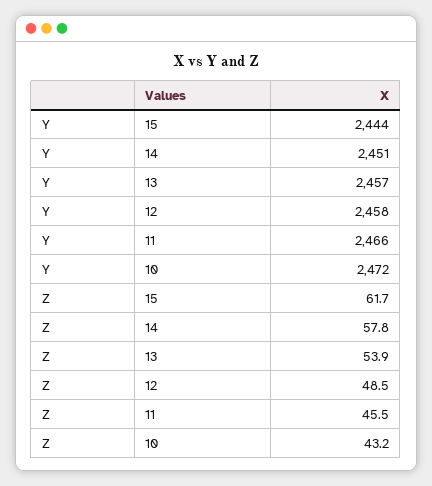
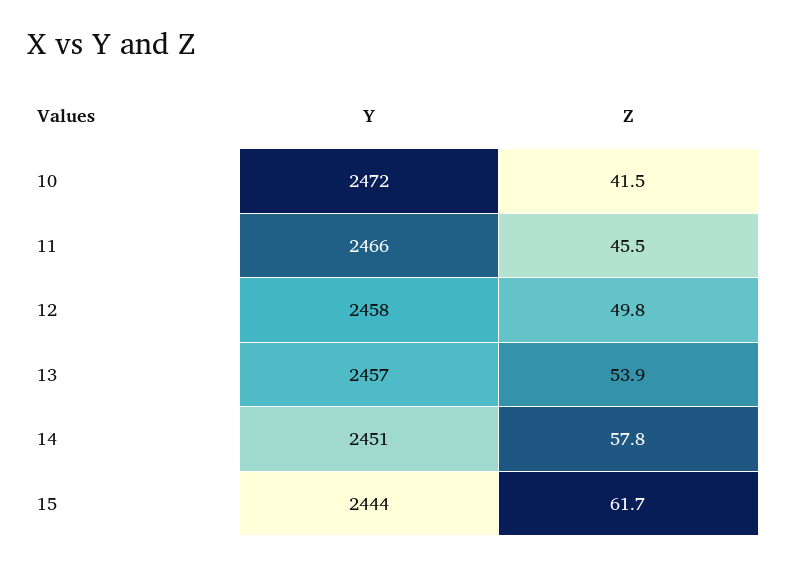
  {
    "Y": {
      "15": 2444,
      "14": 2451,
      "13": 2457,
      "12": 2458,
      "11": 2466,
      "10": 2472
    },
    "Z": {
      "15": 61.7,
      "14": 57.8,
      "13": 53.9,
-     "12": 48.5,
+     "12": 49.8,
      "11": 45.5,
-     "10": 43.2
+     "10": 41.5
    }
  }

